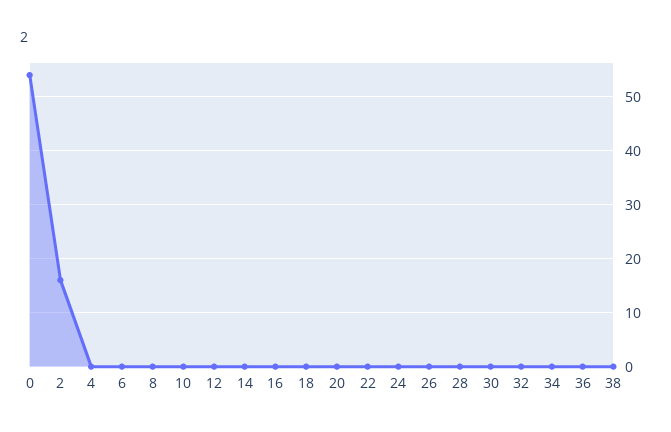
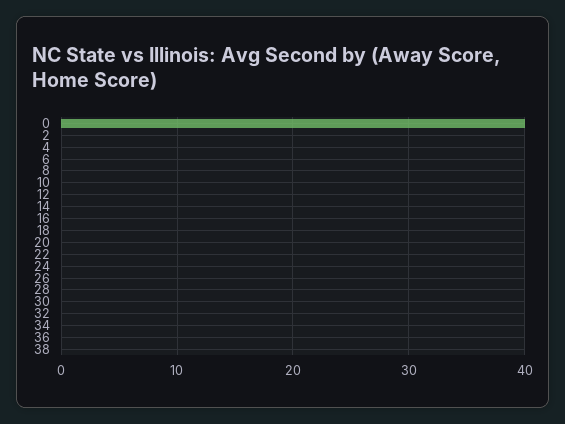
  {
-   "0": 55,
+   "0": 40,
-   "2": 15,
+   "2": 0,
    "4": 0,
    "6": 0,
    "8": 0,
    "10": 0,
    "12": 0,
    "14": 0,
    "16": 0,
    "18": 0,
    "20": 0,
    "22": 0,
    "24": 0,
    "26": 0,
    "28": 0,
    "30": 0,
    "32": 0,
    "34": 0,
    "36": 0,
    "38": 0
  }

